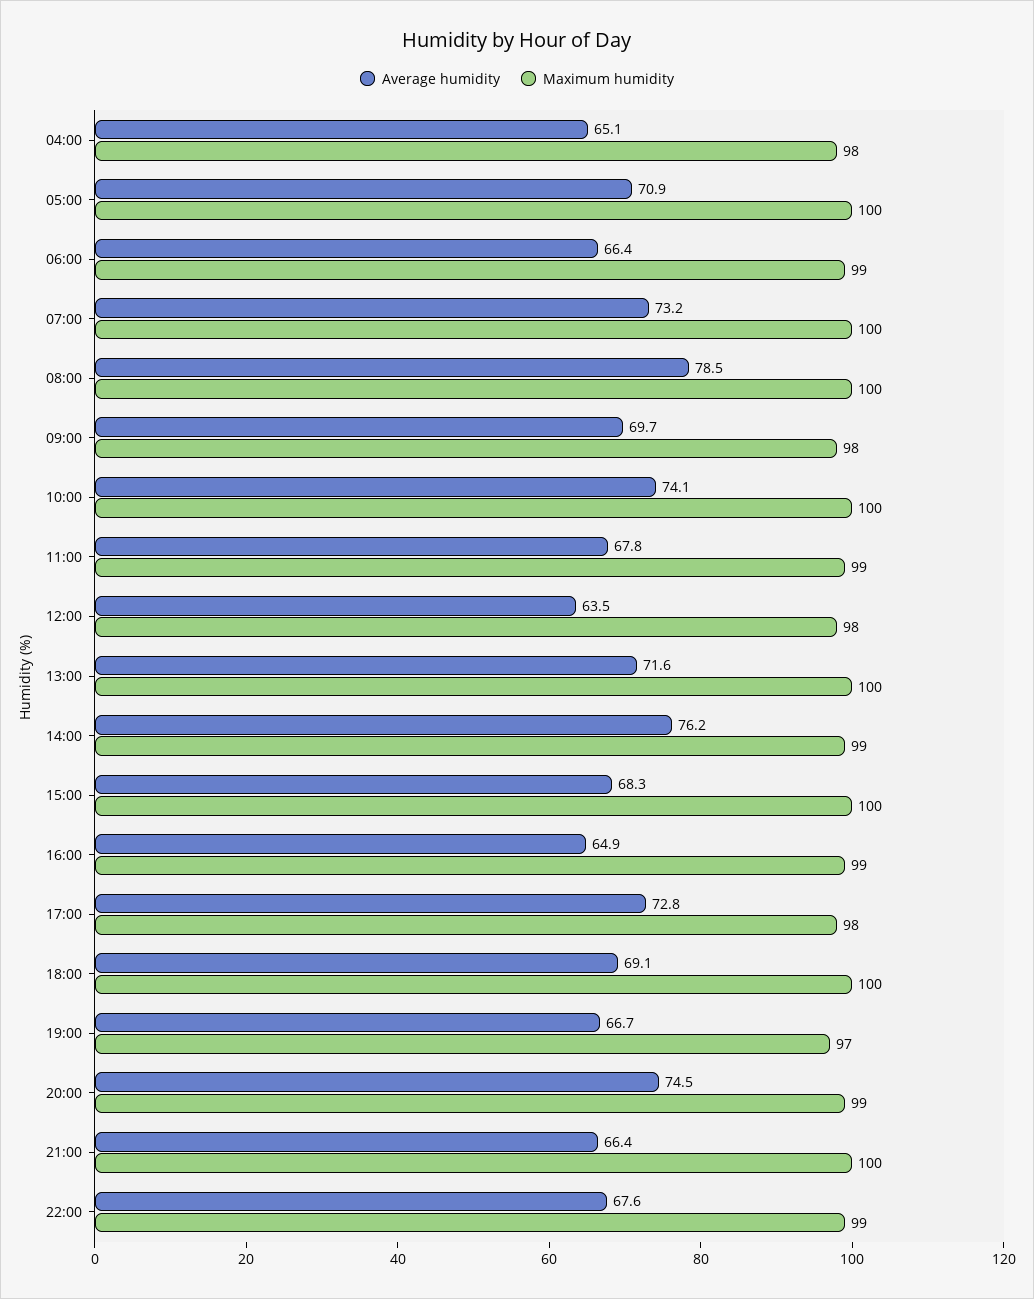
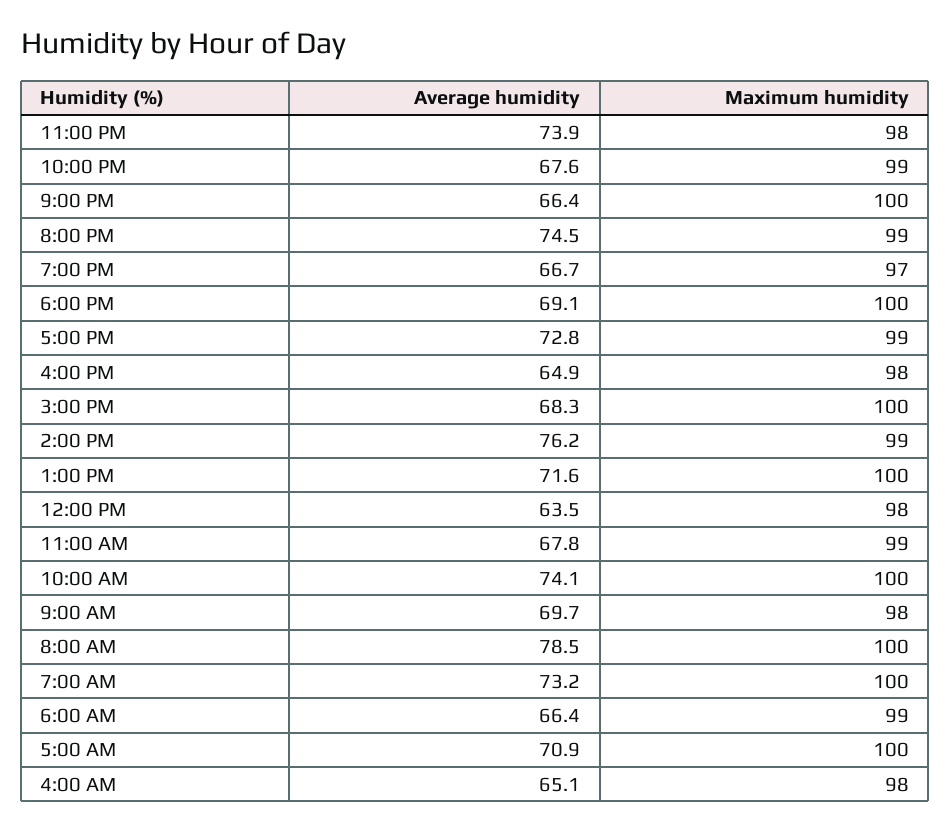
  {
    "Average humidity": {
      "04:00": 65.1,
      "05:00": 70.9,
      "06:00": 66.4,
      "07:00": 73.2,
      "08:00": 78.5,
      "09:00": 69.7,
      "10:00": 74.1,
      "11:00": 67.8,
      "12:00": 63.5,
      "13:00": 71.6,
      "14:00": 76.2,
      "15:00": 68.3,
      "16:00": 64.9,
      "17:00": 72.8,
      "18:00": 69.1,
      "19:00": 66.7,
      "20:00": 74.5,
      "21:00": 66.4,
-     "22:00": 67.6
+     "22:00": 67.6,
+     "11:00 PM": 73.9
    },
    "Maximum humidity": {
      "04:00": 98,
      "05:00": 100,
      "06:00": 99,
      "07:00": 100,
      "08:00": 100,
      "09:00": 98,
      "10:00": 100,
      "11:00": 99,
      "12:00": 98,
      "13:00": 100,
      "14:00": 99,
      "15:00": 100,
-     "16:00": 99,
+     "16:00": 98,
-     "17:00": 98,
+     "17:00": 99,
      "18:00": 100,
      "19:00": 97,
      "20:00": 99,
      "21:00": 100,
-     "22:00": 99
+     "22:00": 99,
+     "11:00 PM": 98
    }
  }

